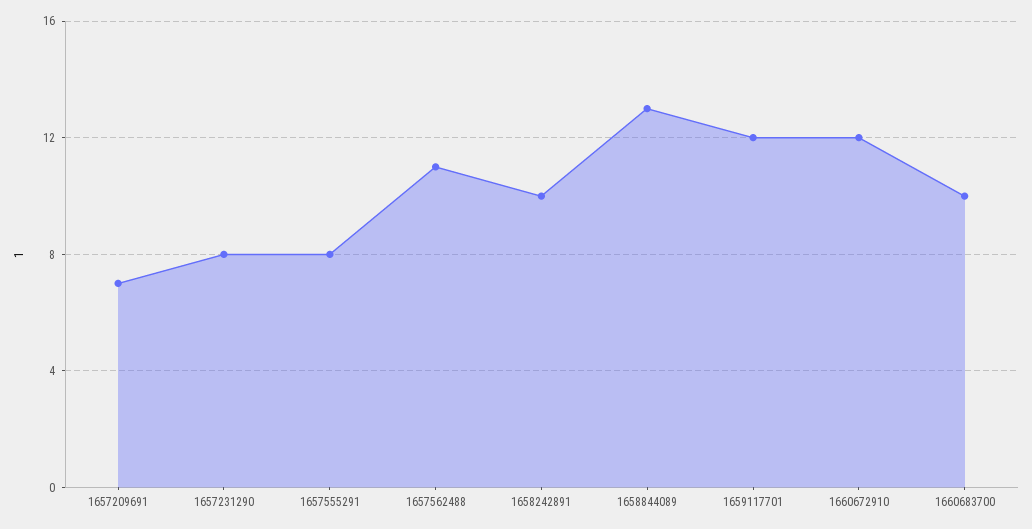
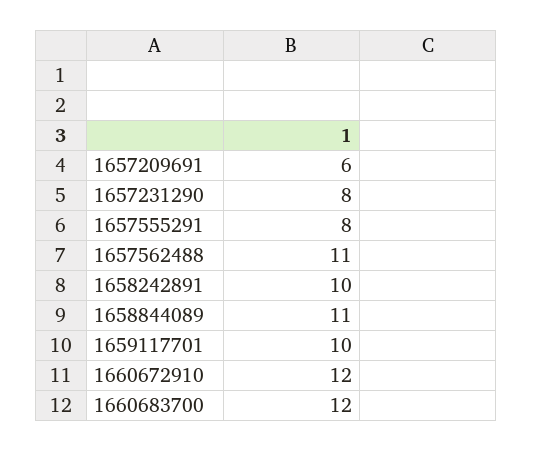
  {
-   "1657209691": 7,
+   "1657209691": 6,
    "1657231290": 8,
    "1657555291": 8,
    "1657562488": 11,
    "1658242891": 10,
-   "1658844089": 13,
+   "1658844089": 11,
-   "1659117701": 12,
+   "1659117701": 10,
    "1660672910": 12,
-   "1660683700": 10
+   "1660683700": 12
  }

